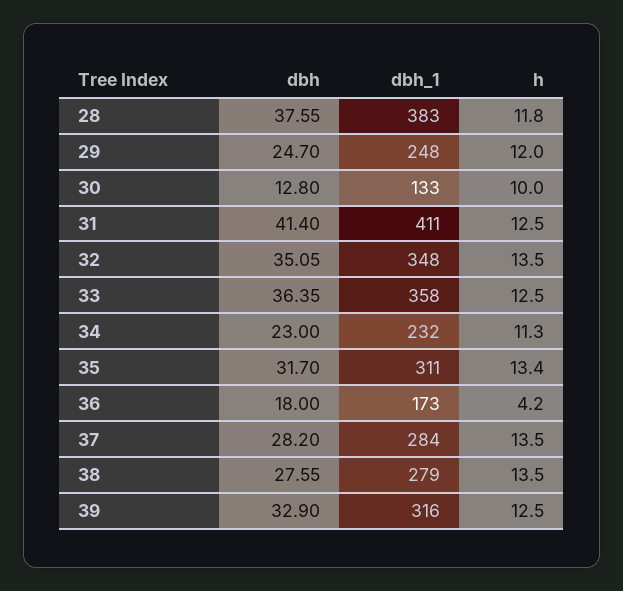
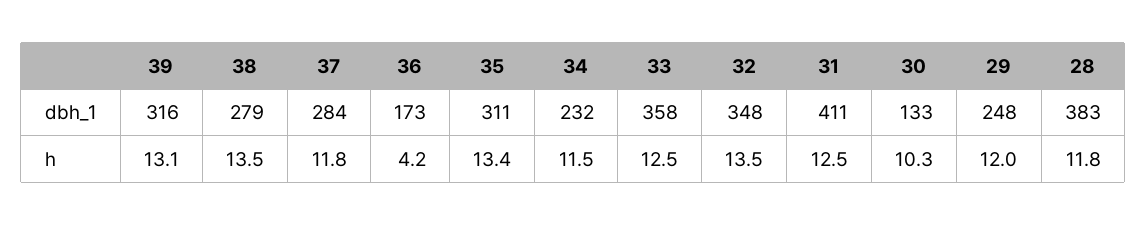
  {
-   "dbh": {
-     "28": 37.55,
-     "29": 24.7,
-     "30": 12.8,
-     "31": 41.4,
-     "32": 35.05,
-     "33": 36.35,
-     "34": 23,
-     "35": 31.7,
-     "36": 18,
-     "37": 28.2,
-     "38": 27.55,
-     "39": 32.9
-   },
    "dbh_1": {
      "28": 383,
      "29": 248,
      "30": 133,
      "31": 411,
      "32": 348,
      "33": 358,
      "34": 232,
      "35": 311,
      "36": 173,
      "37": 284,
      "38": 279,
      "39": 316
    },
    "h": {
      "28": 11.8,
      "29": 12,
-     "30": 10,
+     "30": 10.3,
      "31": 12.5,
      "32": 13.5,
      "33": 12.5,
-     "34": 11.3,
+     "34": 11.5,
      "35": 13.4,
      "36": 4.2,
-     "37": 13.5,
+     "37": 11.8,
      "38": 13.5,
-     "39": 12.5
+     "39": 13.1
    }
  }

